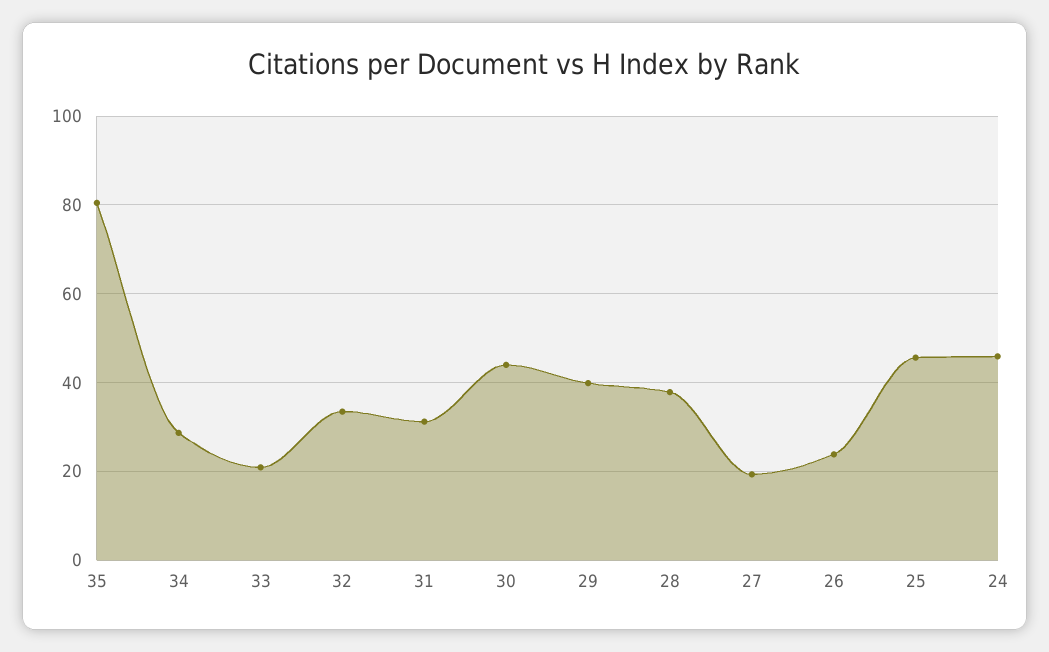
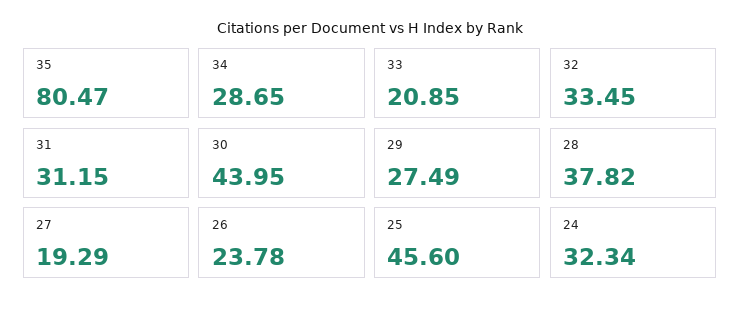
  {
    "35": 80.47,
    "34": 28.65,
    "33": 20.85,
    "32": 33.45,
    "31": 31.15,
    "30": 43.95,
-   "29": 40,
+   "29": 27.49,
    "28": 37.82,
    "27": 19.29,
    "26": 23.78,
    "25": 45.6,
-   "24": 46
+   "24": 32.34
  }

